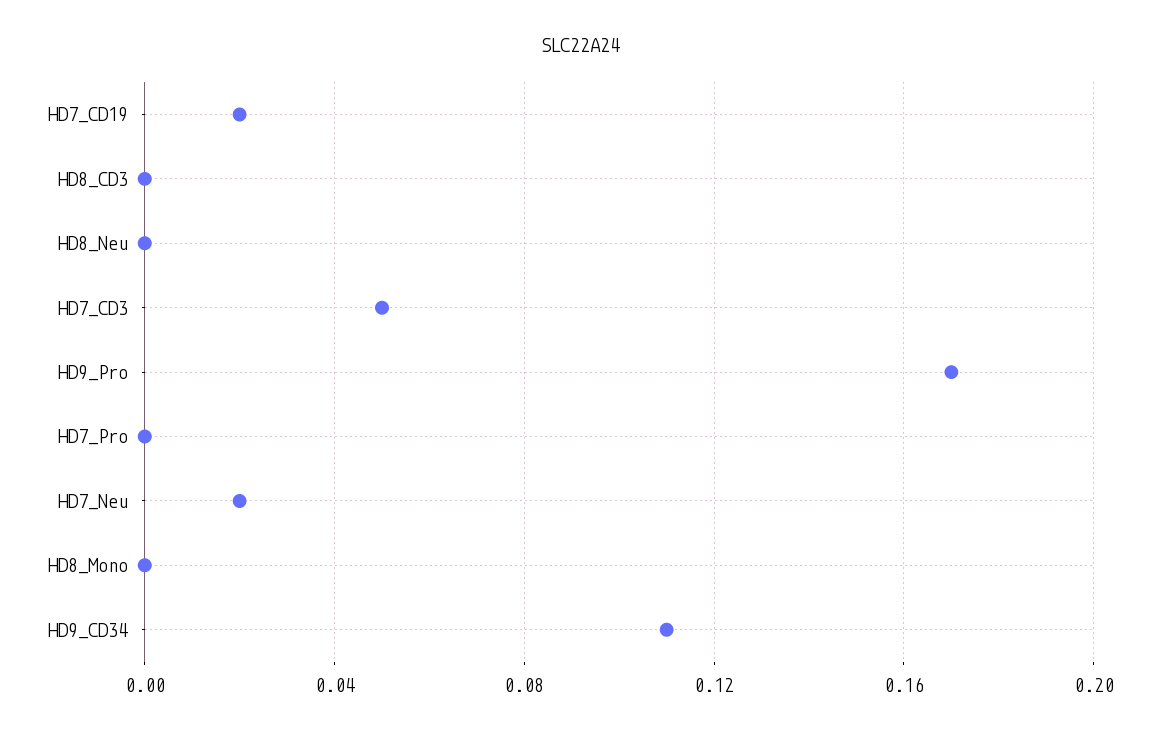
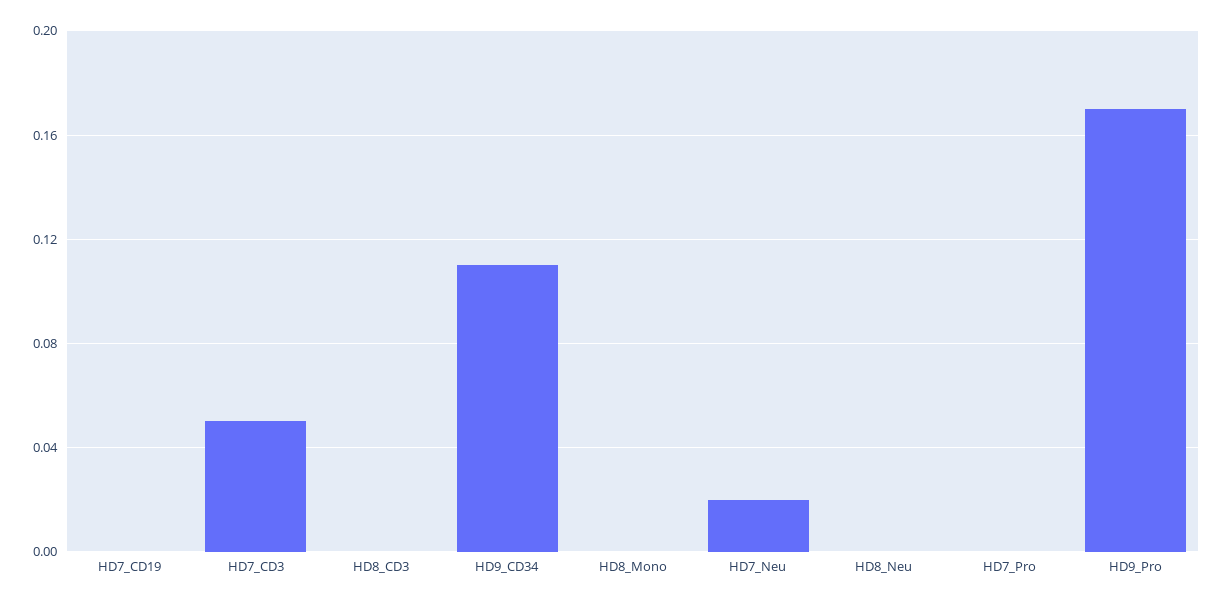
  {
-   "HD7_CD19": 0.02,
+   "HD7_CD19": 0,
    "HD8_CD3": 0,
    "HD8_Neu": 0,
    "HD7_CD3": 0.05,
    "HD9_Pro": 0.17,
    "HD7_Pro": 0,
    "HD7_Neu": 0.02,
    "HD8_Mono": 0,
    "HD9_CD34": 0.11
  }

